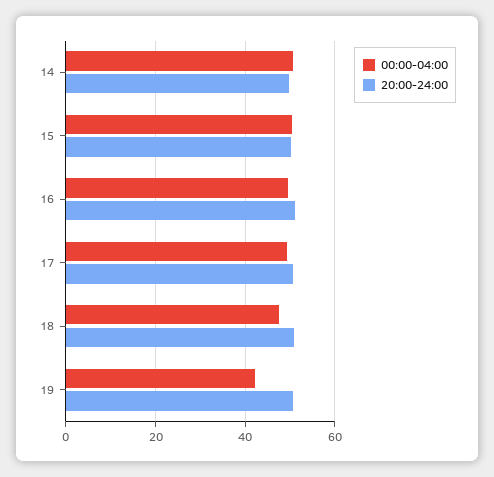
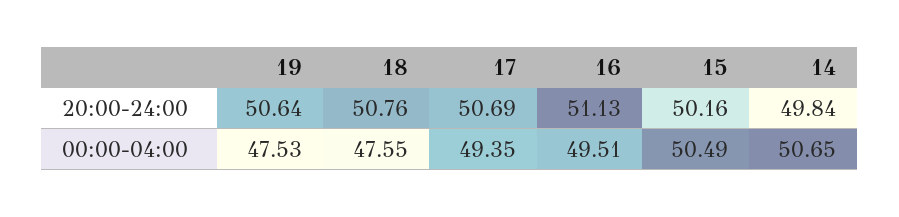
  {
    "00:00-04:00": {
      "14": 50.65,
      "15": 50.49,
      "16": 49.51,
      "17": 49.35,
      "18": 47.55,
-     "19": 42
+     "19": 47.53
    },
    "20:00-24:00": {
      "14": 49.84,
      "15": 50.16,
      "16": 51.13,
      "17": 50.69,
      "18": 50.76,
      "19": 50.64
    }
  }

